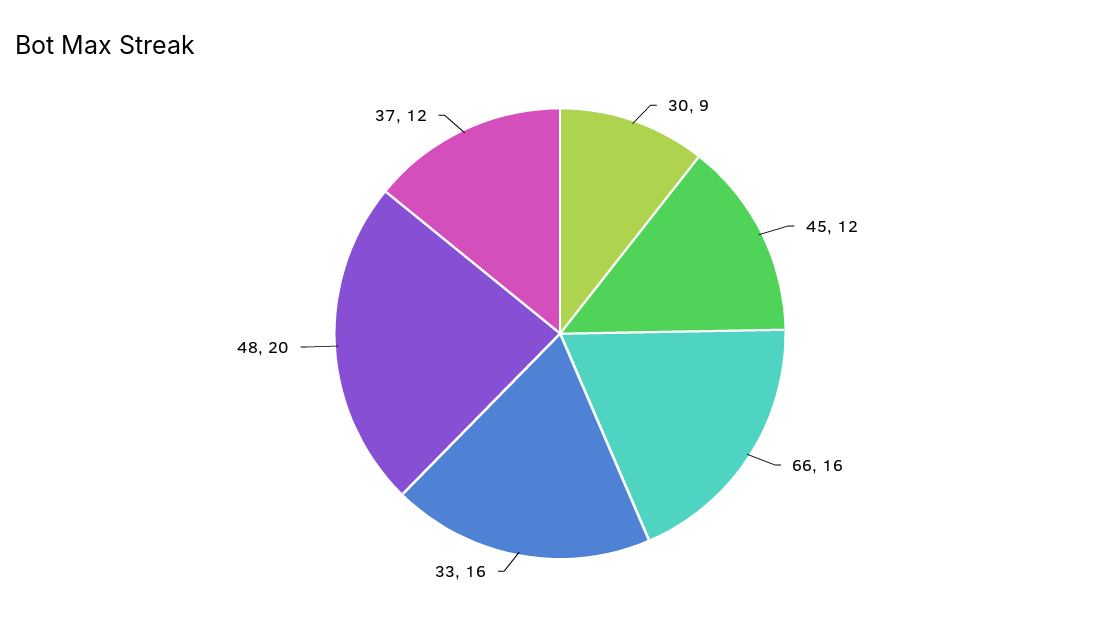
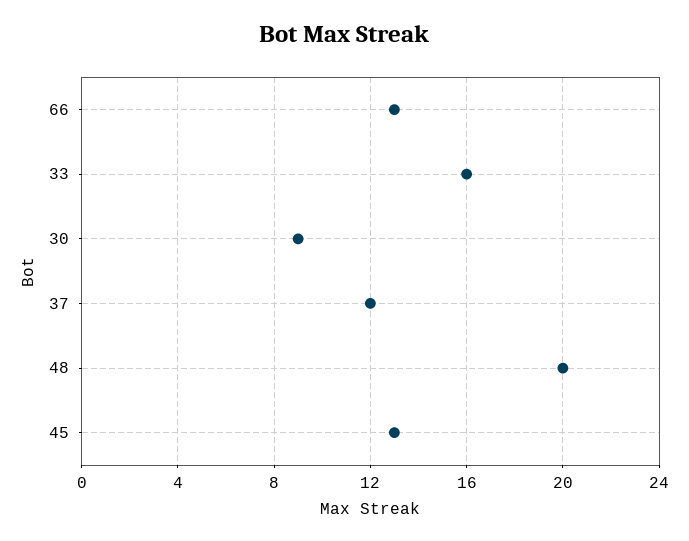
  {
    "30": 9,
-   "45": 12,
+   "45": 13,
-   "66": 16,
+   "66": 13,
    "33": 16,
    "48": 20,
    "37": 12
  }

